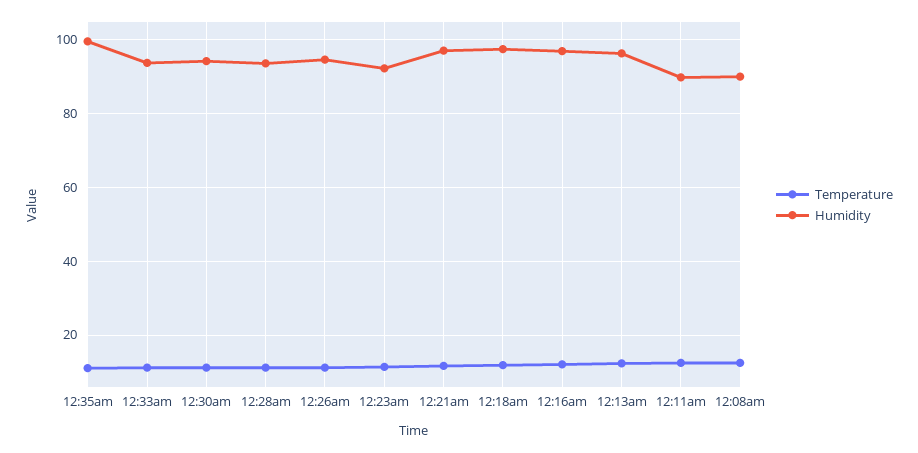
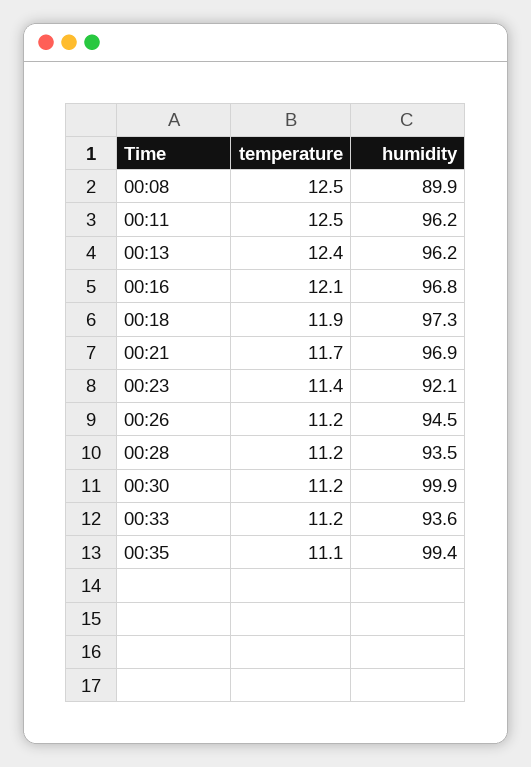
  {
    "Temperature": {
      "12:35am": 11.1,
      "12:33am": 11.2,
      "12:30am": 11.2,
      "12:28am": 11.2,
      "12:26am": 11.2,
      "12:23am": 11.4,
      "12:21am": 11.7,
      "12:18am": 11.9,
      "12:16am": 12.1,
      "12:13am": 12.4,
      "12:11am": 12.5,
      "12:08am": 12.5
    },
    "Humidity": {
      "12:35am": 99.4,
      "12:33am": 93.6,
-     "12:30am": 94,
+     "12:30am": 99.9,
      "12:28am": 93.5,
      "12:26am": 94.5,
      "12:23am": 92.1,
      "12:21am": 96.9,
      "12:18am": 97.3,
      "12:16am": 96.8,
      "12:13am": 96.2,
-     "12:11am": 90,
+     "12:11am": 96.2,
      "12:08am": 89.9
    }
  }

